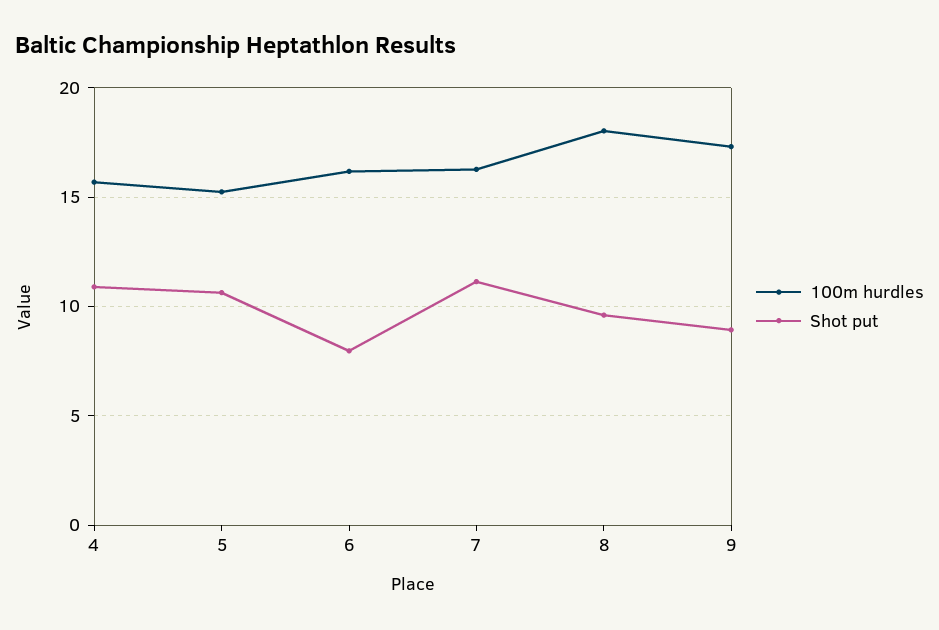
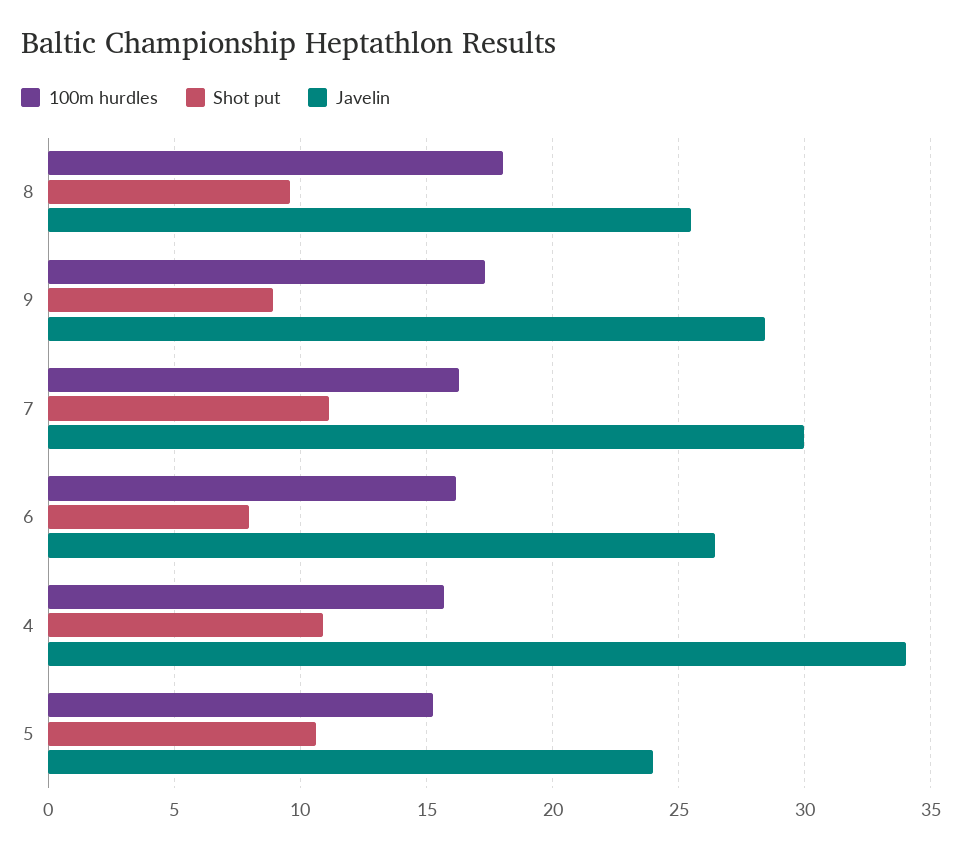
  {
    "100m hurdles": {
      "4": 15.5,
      "5": 15,
      "6": 16,
      "7": 16.5,
      "8": 18,
      "9": 17.5
    },
    "Shot put": {
      "4": 11,
      "5": 10.5,
      "6": 8,
      "7": 11,
      "8": 9.5,
      "9": 9
-   }
+   },
+   "Javelin": {
+     "8": 25.5,
+     "9": 28.5,
+     "7": 30,
+     "6": 26.5,
+     "4": 34,
+     "5": 24
+   }
  }

